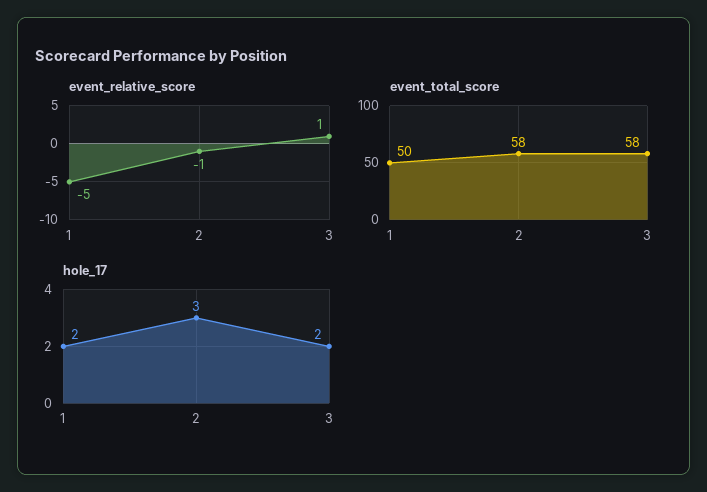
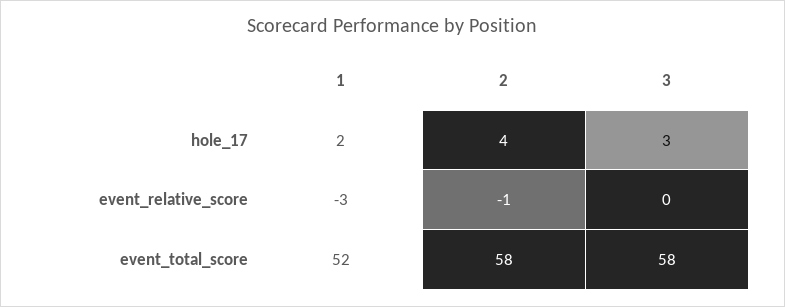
  {
    "event_relative_score": {
-     "1": -5,
+     "1": -3,
      "2": -1,
-     "3": 1
+     "3": 0
    },
    "event_total_score": {
-     "1": 50,
+     "1": 52,
      "2": 58,
      "3": 58
    },
    "hole_17": {
      "1": 2,
-     "2": 3,
+     "2": 4,
-     "3": 2
+     "3": 3
    }
  }

